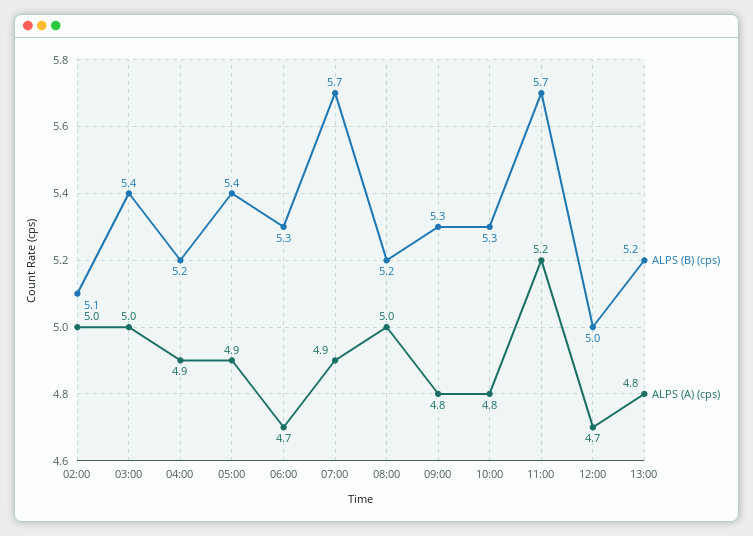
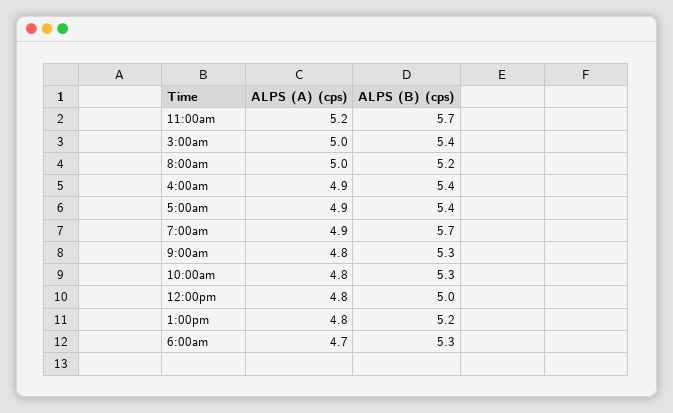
  {
    "ALPS (B) (cps)": {
-     "02:00": 5.1,
      "03:00": 5.4,
-     "04:00": 5.2,
+     "04:00": 5.4,
      "05:00": 5.4,
      "06:00": 5.3,
      "07:00": 5.7,
      "08:00": 5.2,
      "09:00": 5.3,
      "10:00": 5.3,
      "11:00": 5.7,
      "12:00": 5,
      "13:00": 5.2
    },
    "ALPS (A) (cps)": {
-     "02:00": 5,
      "03:00": 5,
      "04:00": 4.9,
      "05:00": 4.9,
      "06:00": 4.7,
      "07:00": 4.9,
      "08:00": 5,
      "09:00": 4.8,
      "10:00": 4.8,
      "11:00": 5.2,
-     "12:00": 4.7,
+     "12:00": 4.8,
      "13:00": 4.8
    }
  }

